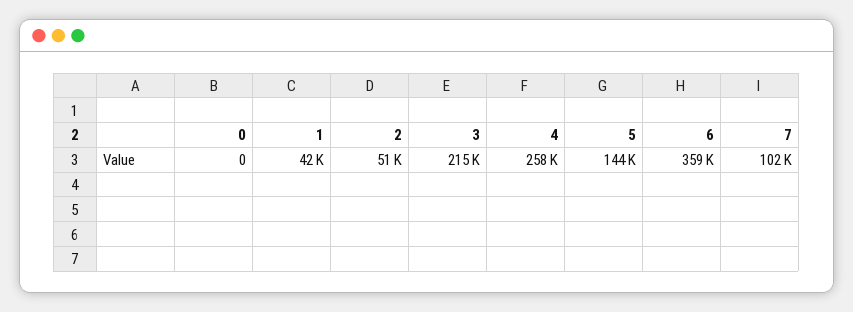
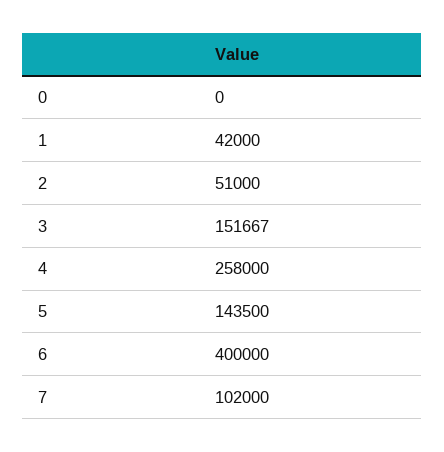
  {
    "0": 0,
    "1": 42000,
    "2": 51000,
-   "3": 215000,
+   "3": 151667,
    "4": 258000,
    "5": 143500,
-   "6": 359000,
+   "6": 400000,
    "7": 102000
  }

